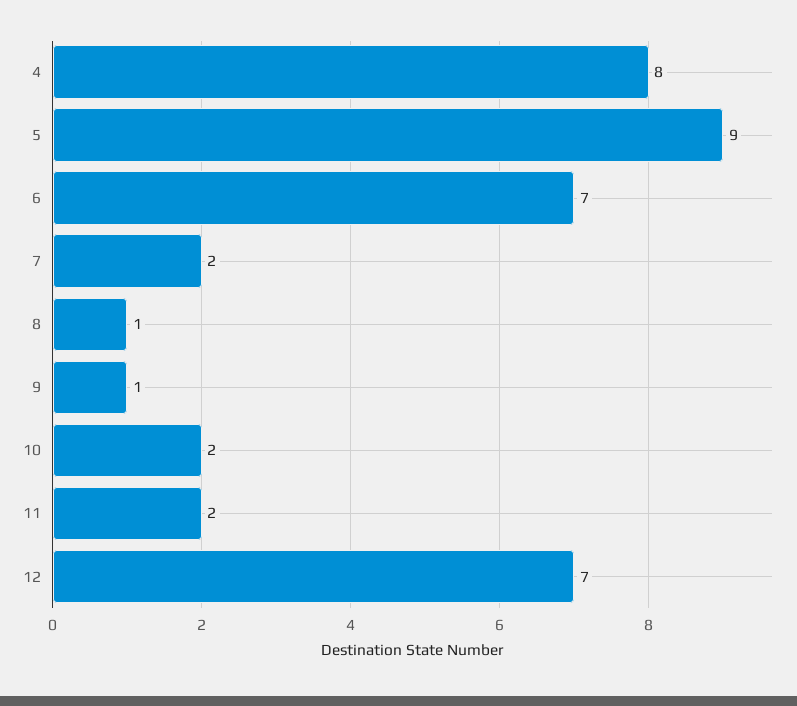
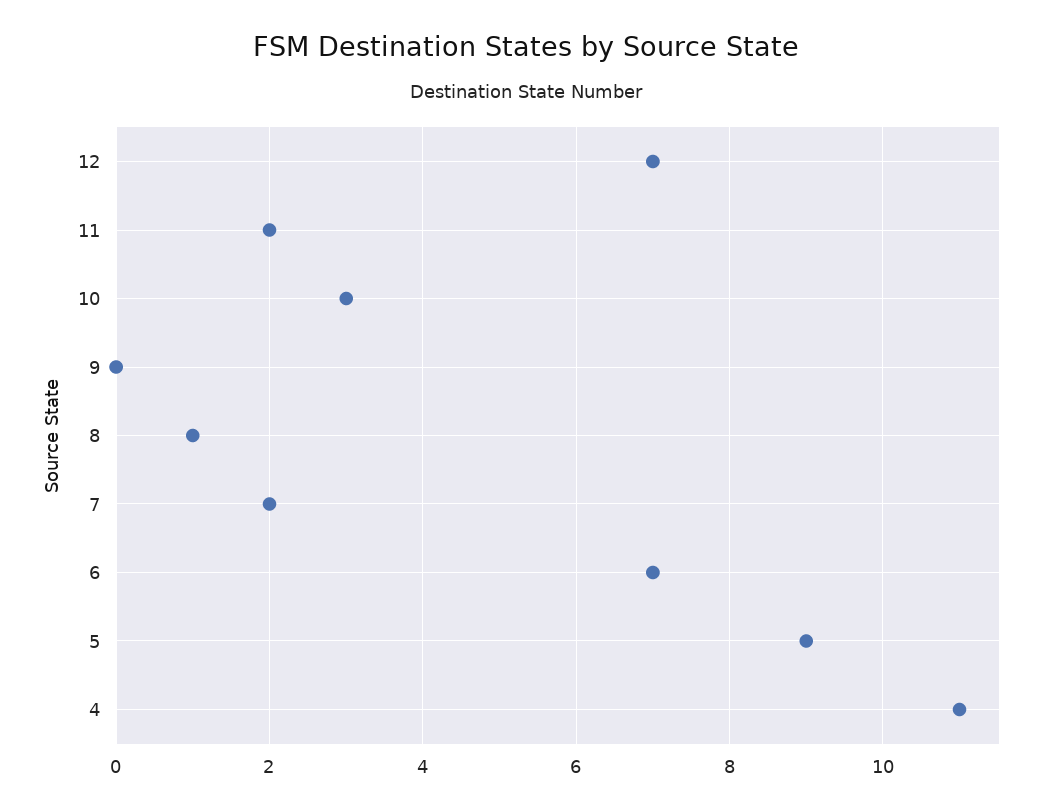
  {
-   "4": 8,
+   "4": 11,
    "5": 9,
    "6": 7,
    "7": 2,
    "8": 1,
-   "9": 1,
+   "9": 0,
-   "10": 2,
+   "10": 3,
    "11": 2,
    "12": 7
  }

